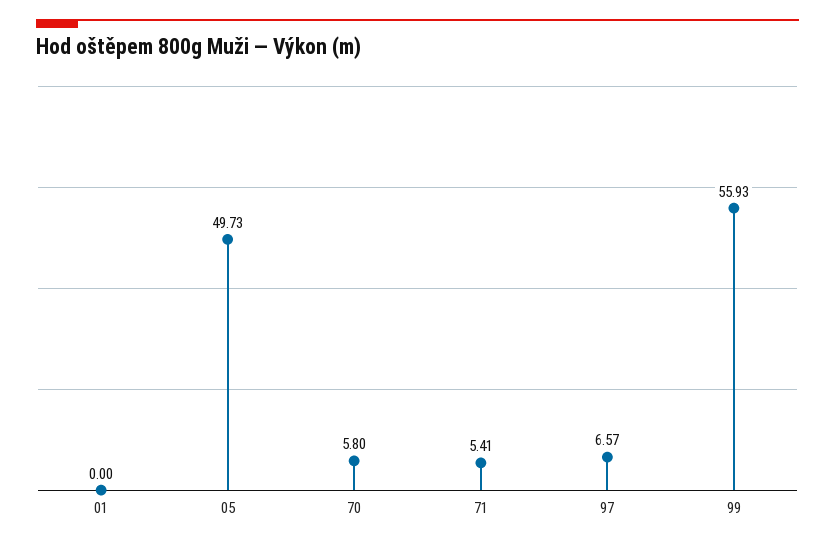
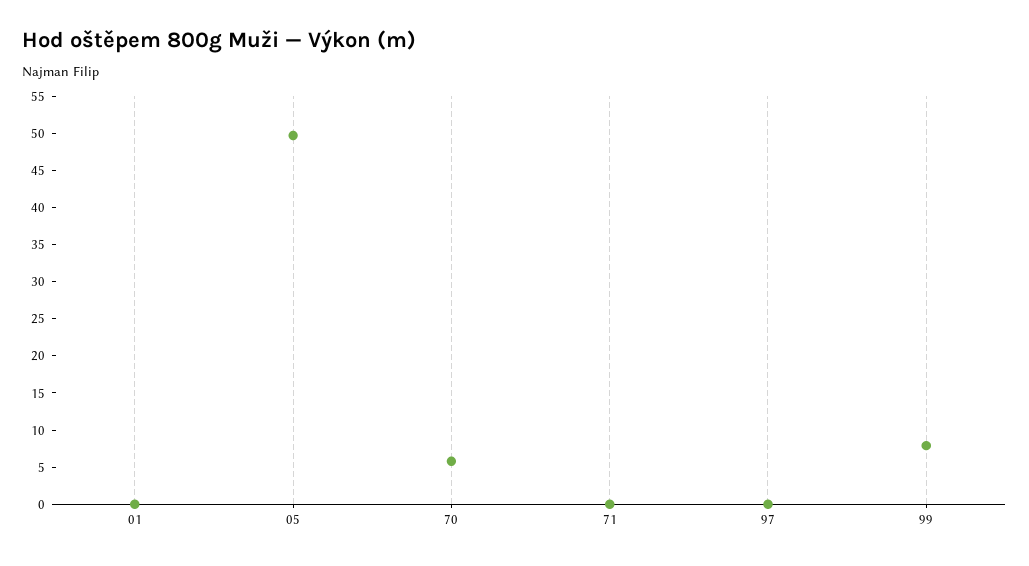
  {
    "01": 0,
    "05": 49.73,
    "70": 5.8,
-   "71": 5.41,
+   "71": 0,
-   "97": 6.57,
+   "97": 0,
-   "99": 55.93
+   "99": 7.5
  }

